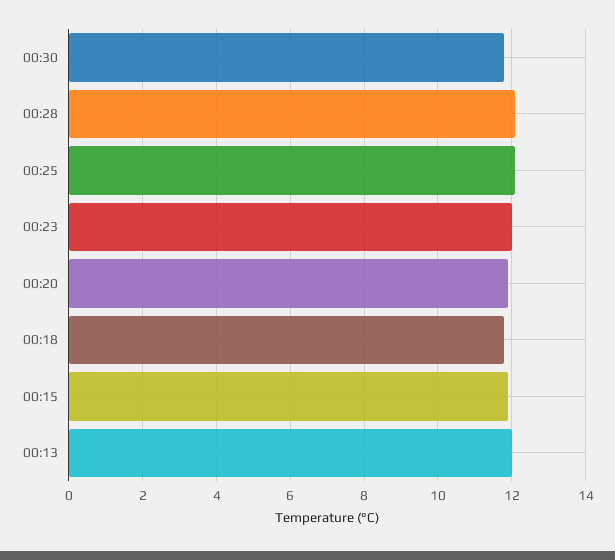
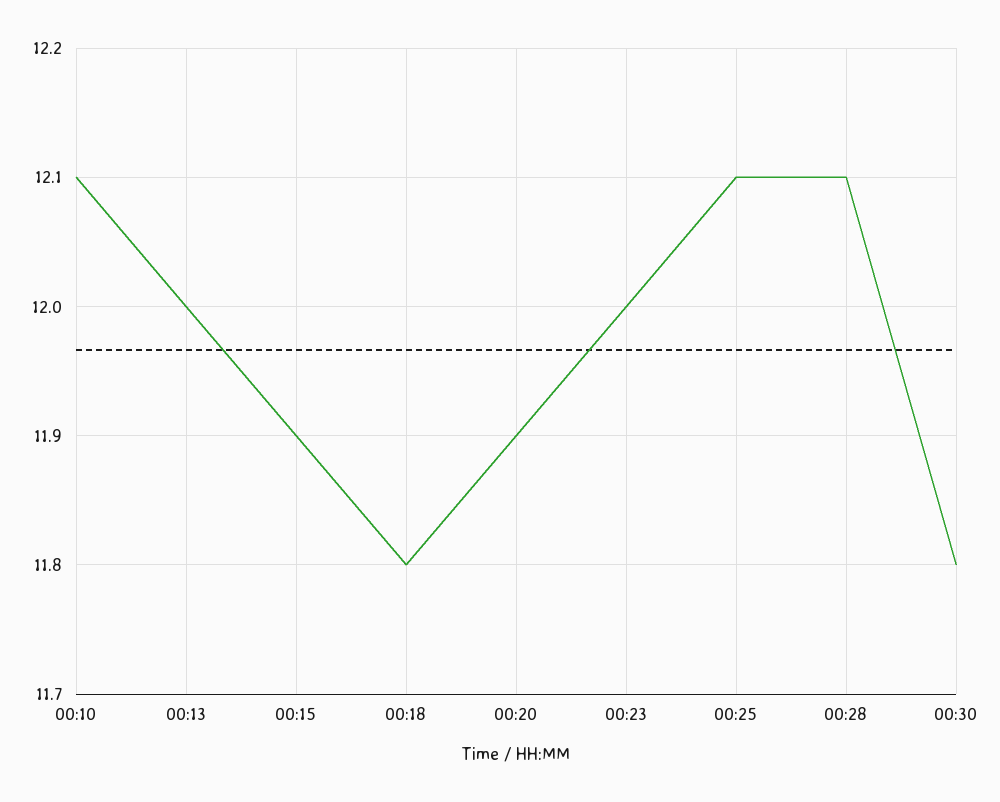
  {
    "00:30": 11.8,
    "00:28": 12.1,
    "00:25": 12.1,
    "00:23": 12,
    "00:20": 11.9,
    "00:18": 11.8,
    "00:15": 11.9,
-   "00:13": 12
+   "00:13": 12,
+   "00:10": 12.1
  }

